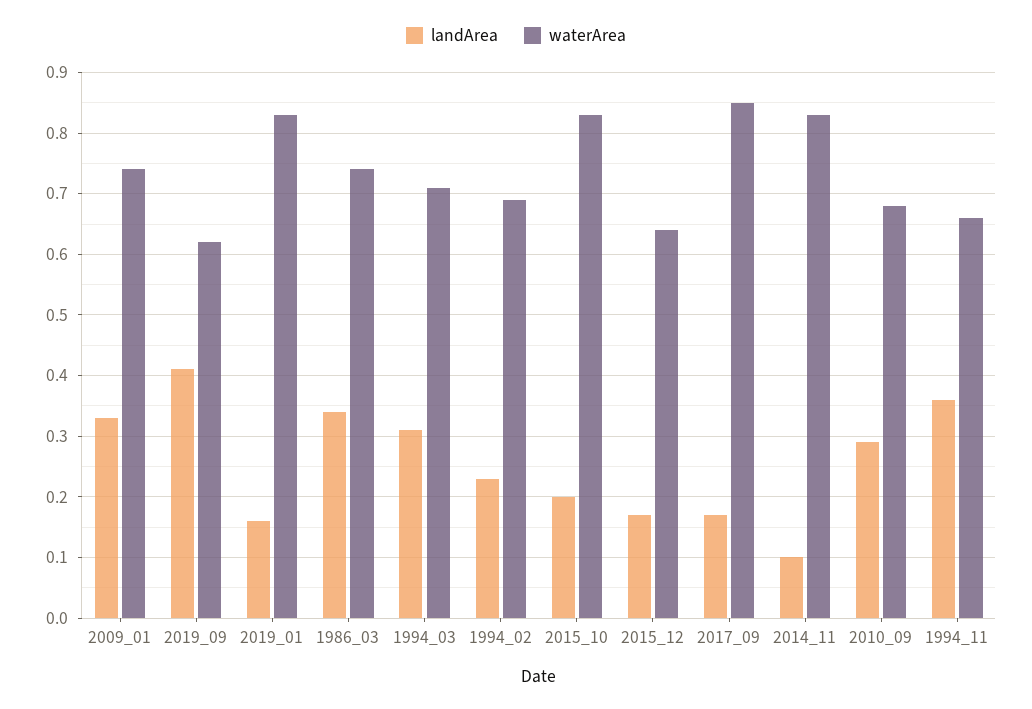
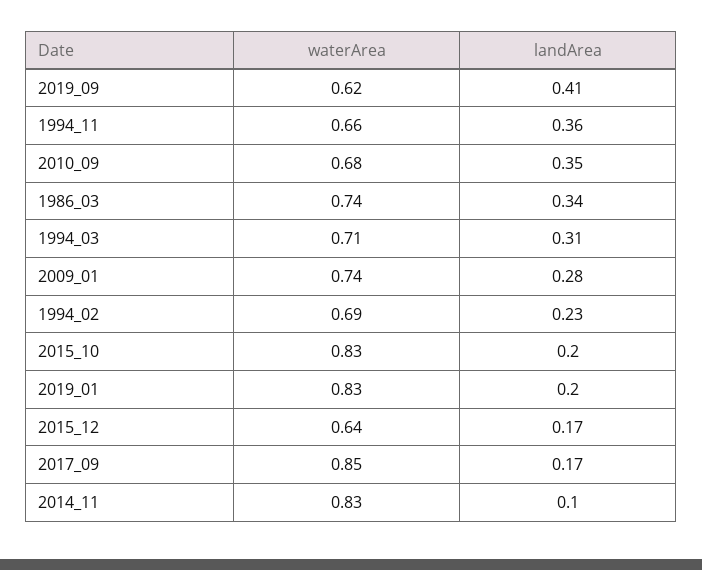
  {
    "landArea": {
-     "2009_01": 0.33,
+     "2009_01": 0.28,
      "2019_09": 0.41,
-     "2019_01": 0.16,
+     "2019_01": 0.2,
      "1986_03": 0.34,
      "1994_03": 0.31,
      "1994_02": 0.23,
      "2015_10": 0.2,
      "2015_12": 0.17,
      "2017_09": 0.17,
      "2014_11": 0.1,
-     "2010_09": 0.29,
+     "2010_09": 0.35,
      "1994_11": 0.36
    },
    "waterArea": {
      "2009_01": 0.74,
      "2019_09": 0.62,
      "2019_01": 0.83,
      "1986_03": 0.74,
      "1994_03": 0.71,
      "1994_02": 0.69,
      "2015_10": 0.83,
      "2015_12": 0.64,
      "2017_09": 0.85,
      "2014_11": 0.83,
      "2010_09": 0.68,
      "1994_11": 0.66
    }
  }

